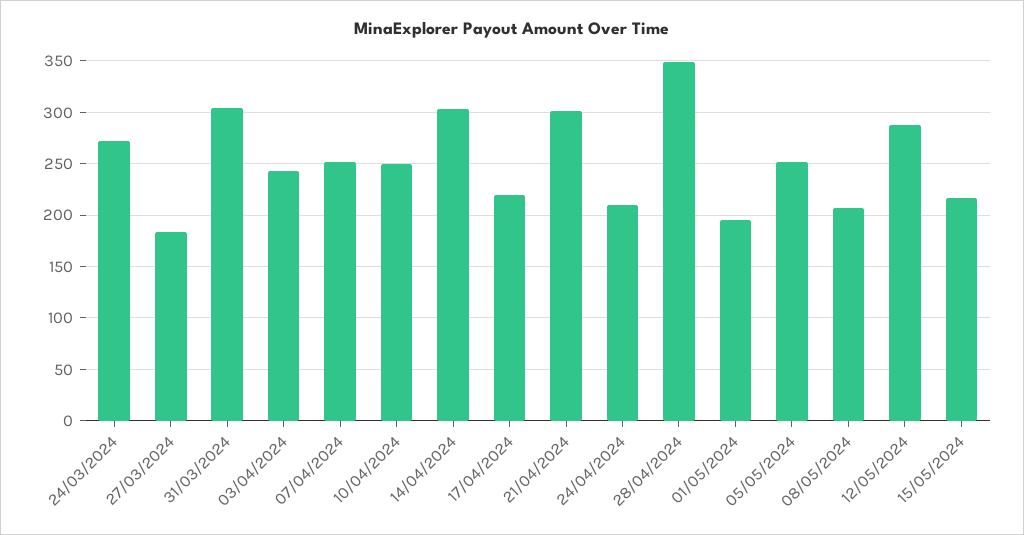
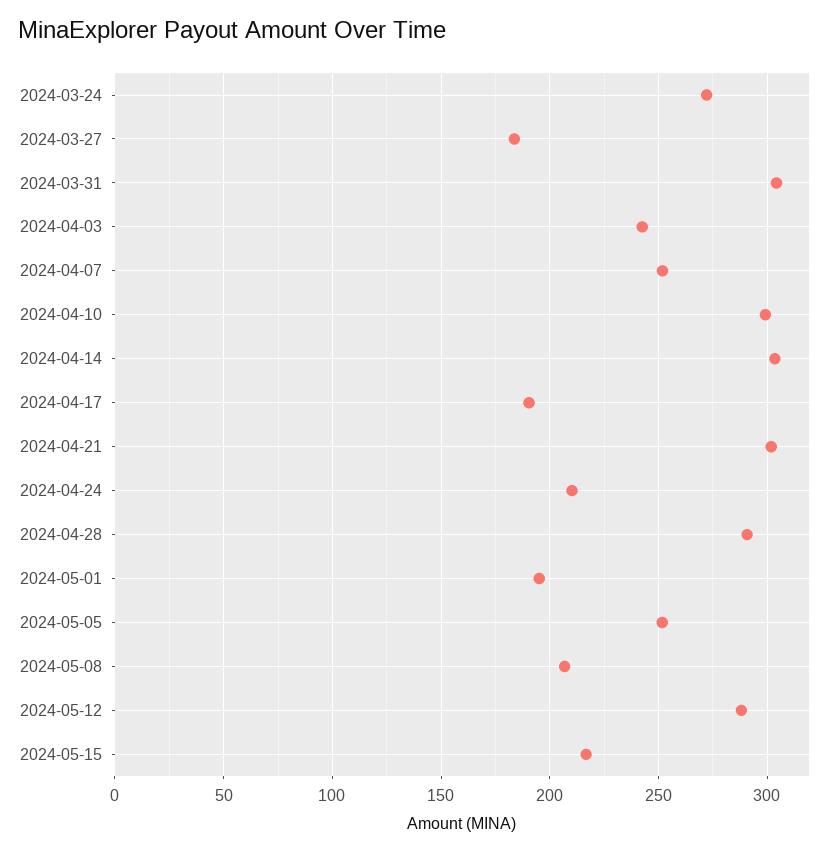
  {
    "24/03/2024": 270,
    "27/03/2024": 185,
    "31/03/2024": 305,
    "03/04/2024": 245,
    "07/04/2024": 250,
-   "10/04/2024": 250,
+   "10/04/2024": 300,
    "14/04/2024": 305,
-   "17/04/2024": 220,
+   "17/04/2024": 190,
    "21/04/2024": 300,
    "24/04/2024": 210,
-   "28/04/2024": 350,
+   "28/04/2024": 290,
    "01/05/2024": 195,
    "05/05/2024": 250,
    "08/05/2024": 205,
    "12/05/2024": 290,
    "15/05/2024": 215
  }

